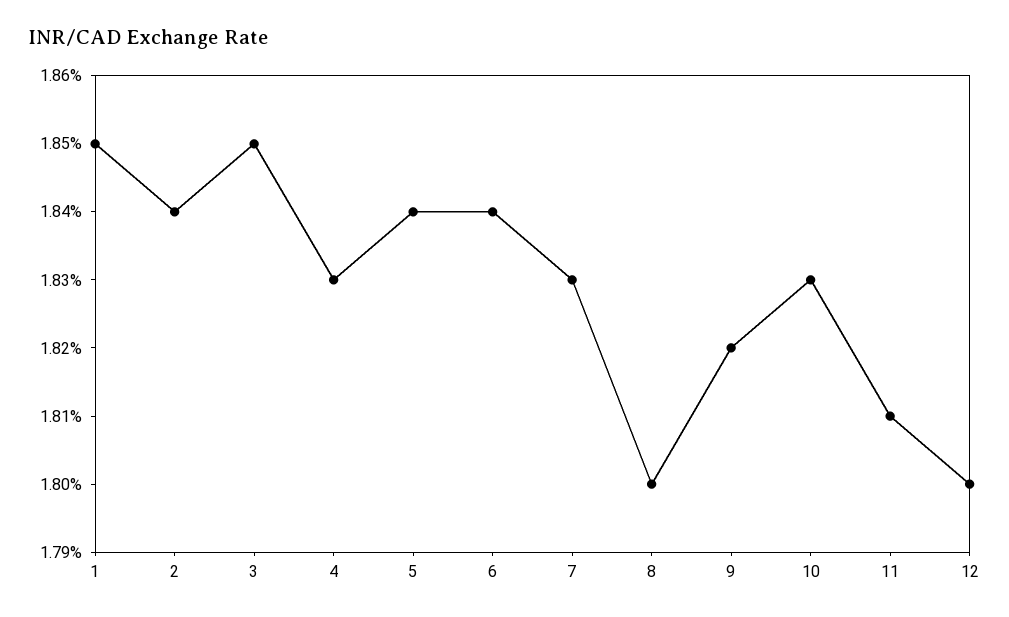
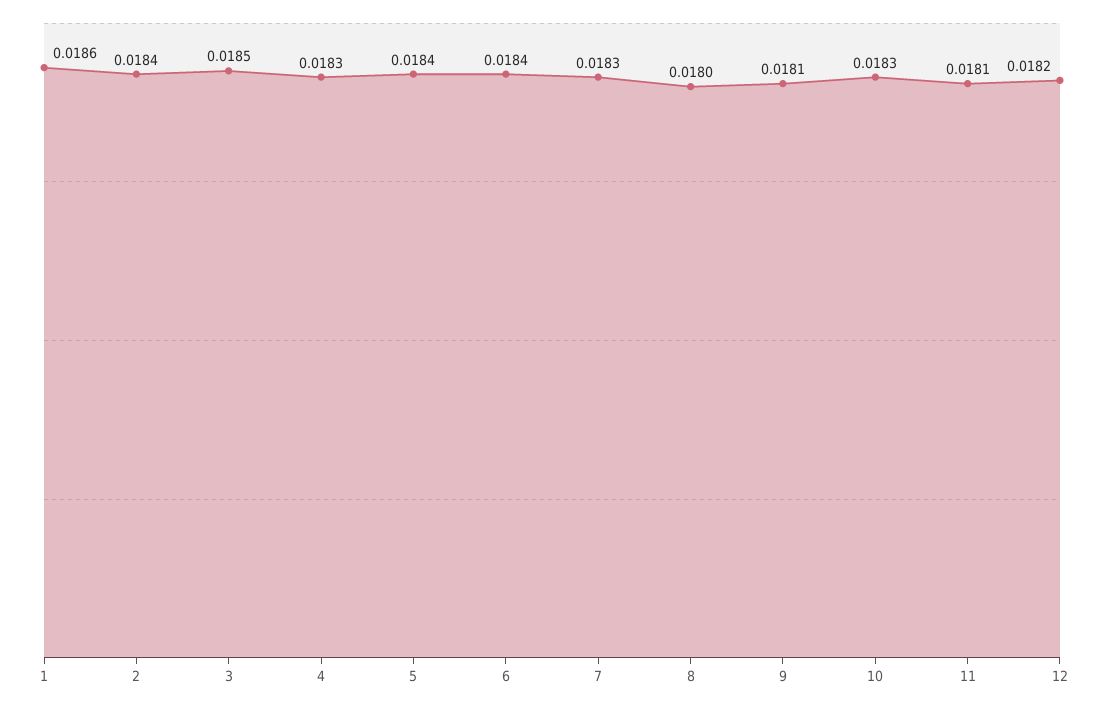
  {
-   "1": 0.0185,
+   "1": 0.0186,
    "2": 0.0184,
    "3": 0.0185,
    "4": 0.0183,
    "5": 0.0184,
    "6": 0.0184,
    "7": 0.0183,
    "8": 0.018,
-   "9": 0.0182,
+   "9": 0.0181,
    "10": 0.0183,
    "11": 0.0181,
-   "12": 0.018
+   "12": 0.0182
  }

